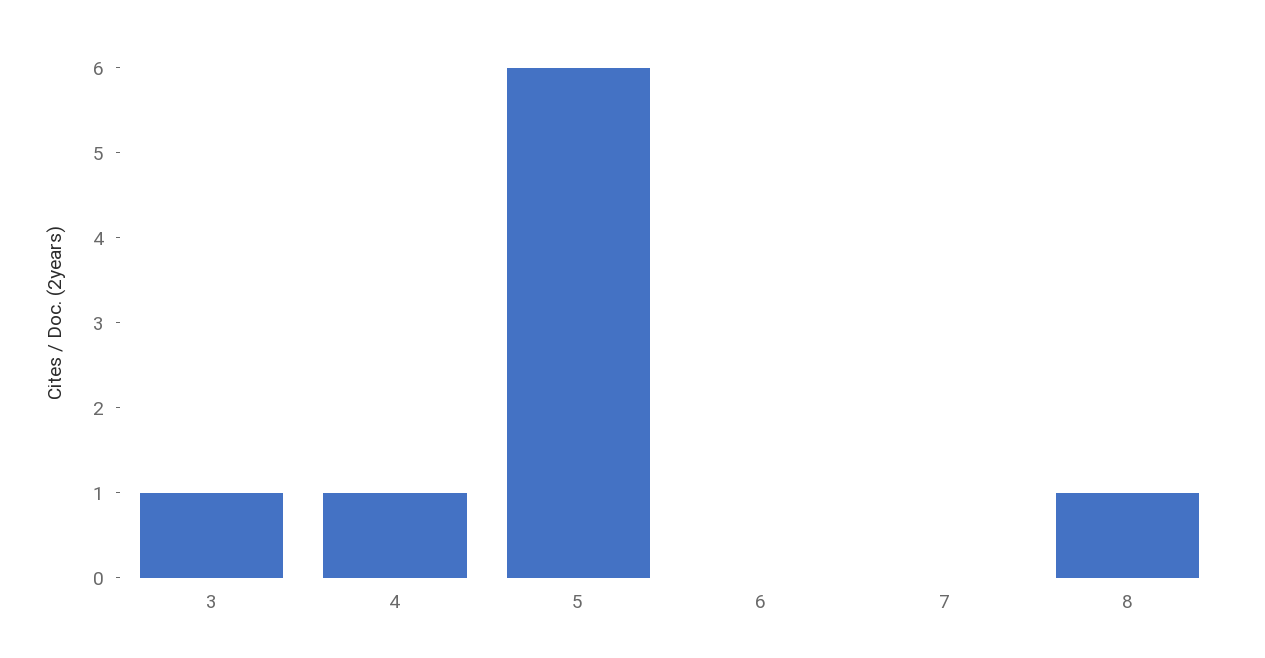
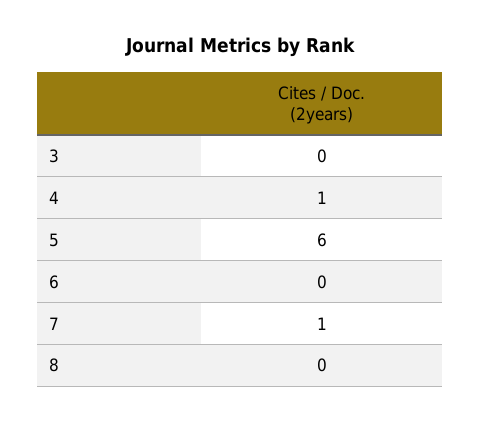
  {
-   "3": 1,
+   "3": 0,
    "4": 1,
    "5": 6,
    "6": 0,
-   "7": 0,
+   "7": 1,
-   "8": 1
+   "8": 0
  }

